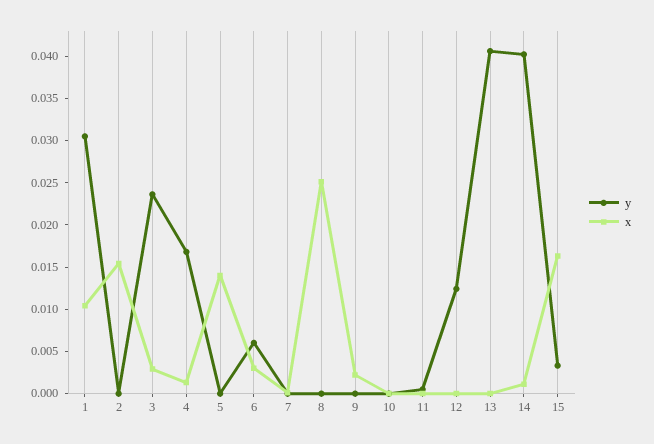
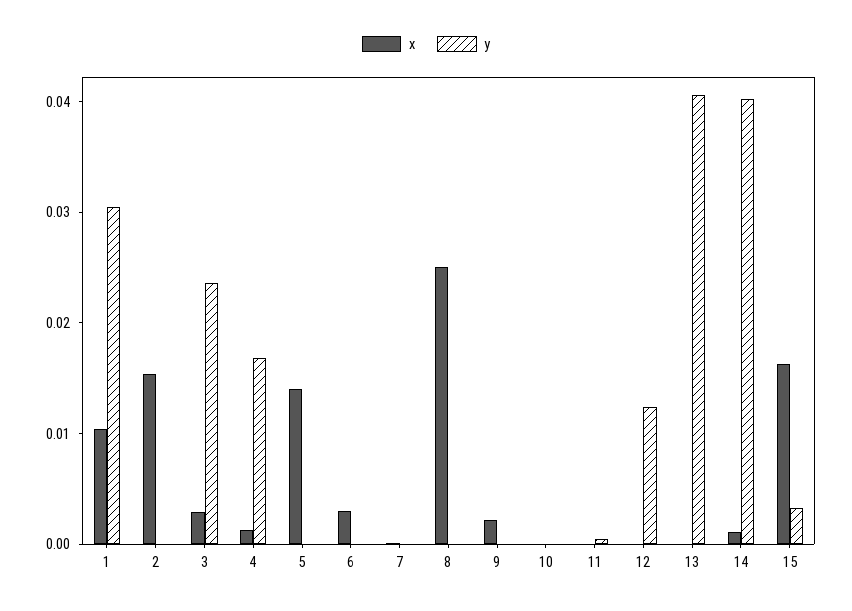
  {
    "y": {
      "1": 0.031,
      "2": 0,
      "3": 0.024,
      "4": 0.017,
      "5": 0,
-     "6": 0.006,
+     "6": 0,
      "7": 0,
      "8": 0,
      "9": 0,
      "10": 0,
      "11": 0.001,
      "12": 0.012,
      "13": 0.041,
      "14": 0.04,
      "15": 0.003
    },
    "x": {
      "1": 0.01,
      "2": 0.015,
      "3": 0.003,
      "4": 0.001,
      "5": 0.014,
      "6": 0.003,
      "7": 0,
      "8": 0.025,
      "9": 0.002,
      "10": 0,
      "11": 0,
      "12": 0,
      "13": 0,
      "14": 0.001,
      "15": 0.016
    }
  }

